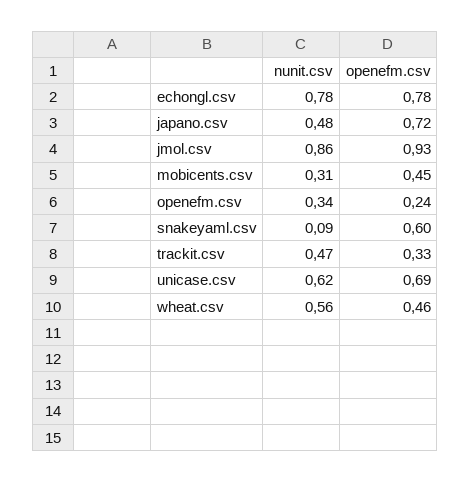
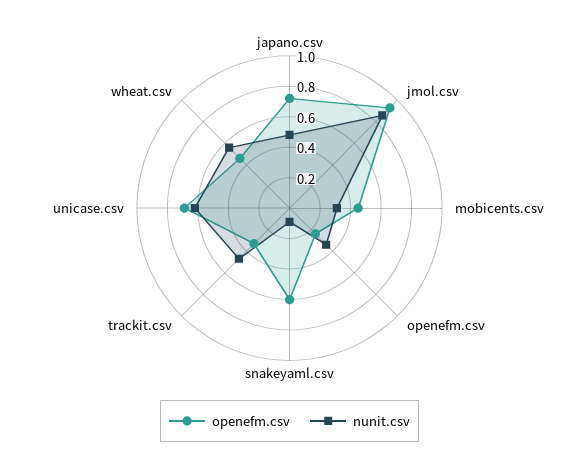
  {
    "nunit.csv": {
-     "echongl.csv": 0.78,
      "japano.csv": 0.48,
      "jmol.csv": 0.86,
      "mobicents.csv": 0.31,
      "openefm.csv": 0.34,
      "snakeyaml.csv": 0.09,
      "trackit.csv": 0.47,
      "unicase.csv": 0.62,
      "wheat.csv": 0.56
    },
    "openefm.csv": {
-     "echongl.csv": 0.78,
      "japano.csv": 0.72,
      "jmol.csv": 0.93,
      "mobicents.csv": 0.45,
      "openefm.csv": 0.24,
      "snakeyaml.csv": 0.6,
      "trackit.csv": 0.33,
      "unicase.csv": 0.69,
      "wheat.csv": 0.46
    }
  }

